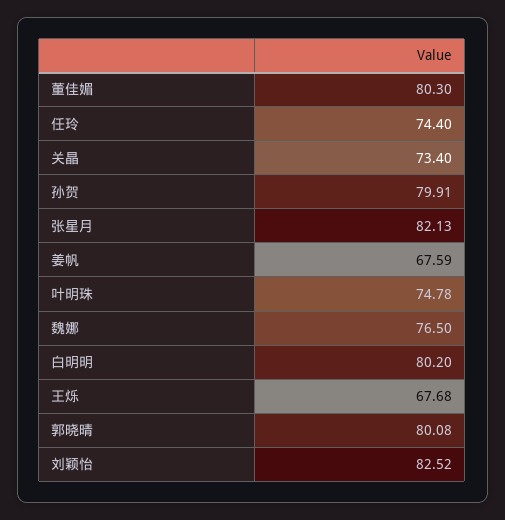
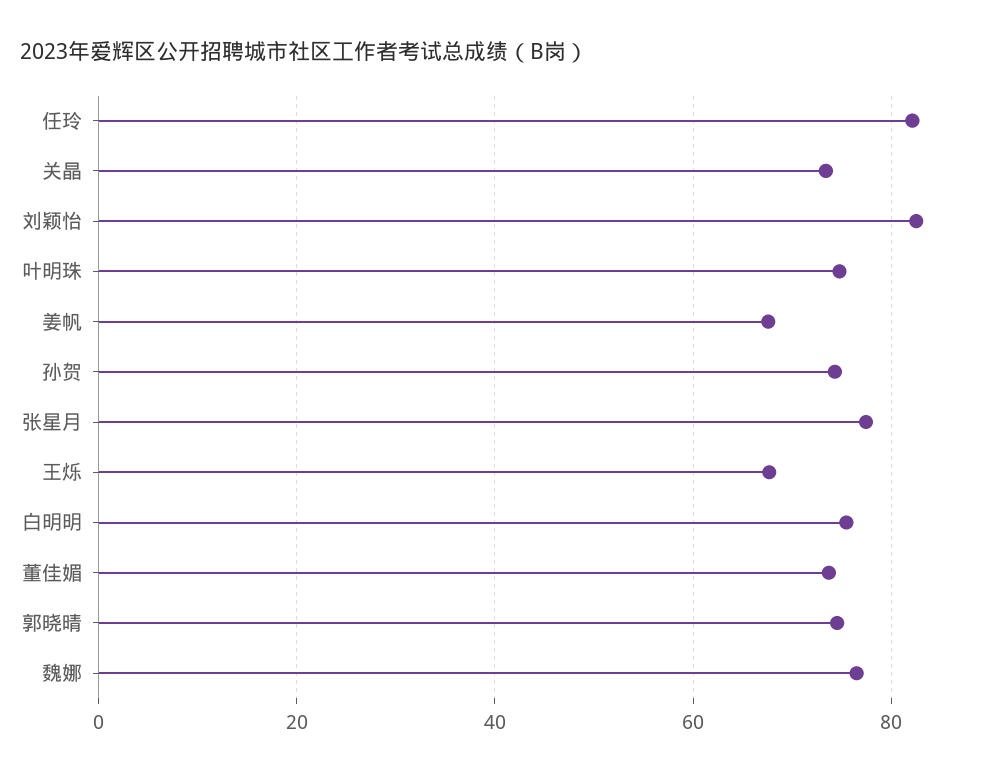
  {
-   "董佳媚": 80.3,
+   "董佳媚": 74,
-   "任玲": 74.4,
+   "任玲": 82,
    "关晶": 73.4,
-   "孙贺": 79.91,
+   "孙贺": 74,
-   "张星月": 82.13,
+   "张星月": 78,
    "姜帆": 67.59,
    "叶明珠": 74.78,
    "魏娜": 76.5,
-   "白明明": 80.2,
+   "白明明": 76,
    "王烁": 67.68,
-   "郭晓晴": 80.08,
+   "郭晓晴": 74,
    "刘颖怡": 82.52
  }

